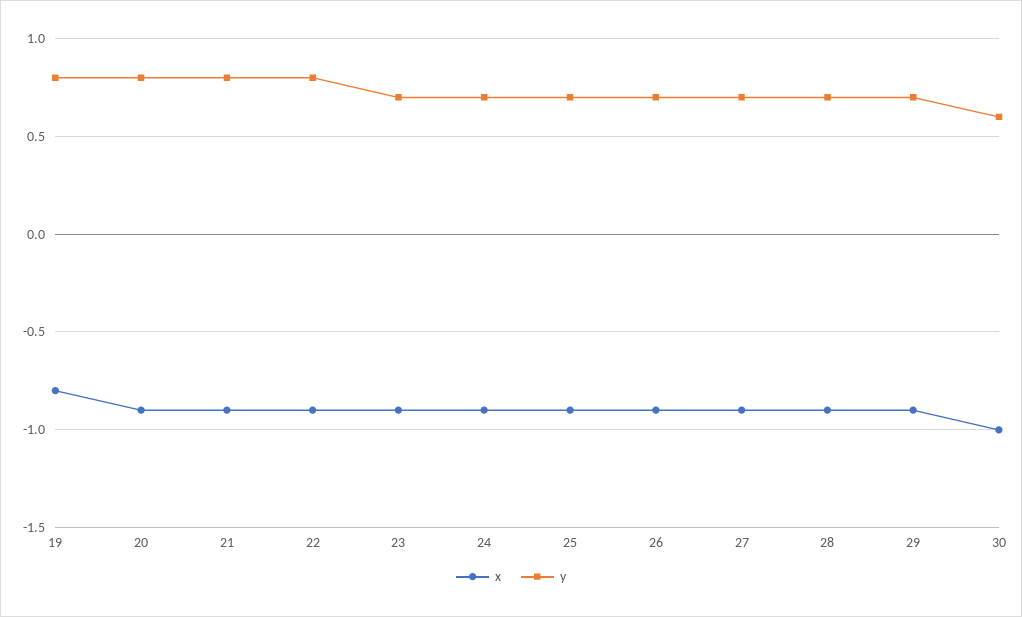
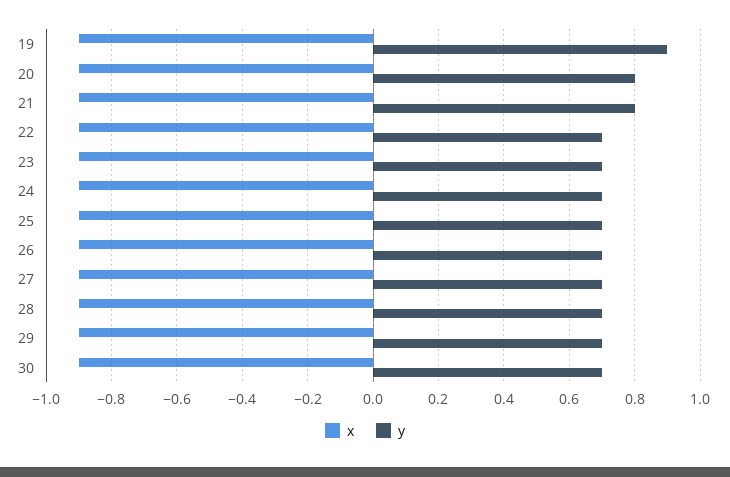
  {
    "x": {
-     "19": -0.8,
+     "19": -0.9,
      "20": -0.9,
      "21": -0.9,
      "22": -0.9,
      "23": -0.9,
      "24": -0.9,
      "25": -0.9,
      "26": -0.9,
      "27": -0.9,
      "28": -0.9,
      "29": -0.9,
-     "30": -1
+     "30": -0.9
    },
    "y": {
-     "19": 0.8,
+     "19": 0.9,
      "20": 0.8,
      "21": 0.8,
-     "22": 0.8,
+     "22": 0.7,
      "23": 0.7,
      "24": 0.7,
      "25": 0.7,
      "26": 0.7,
      "27": 0.7,
      "28": 0.7,
      "29": 0.7,
-     "30": 0.6
+     "30": 0.7
    }
  }

